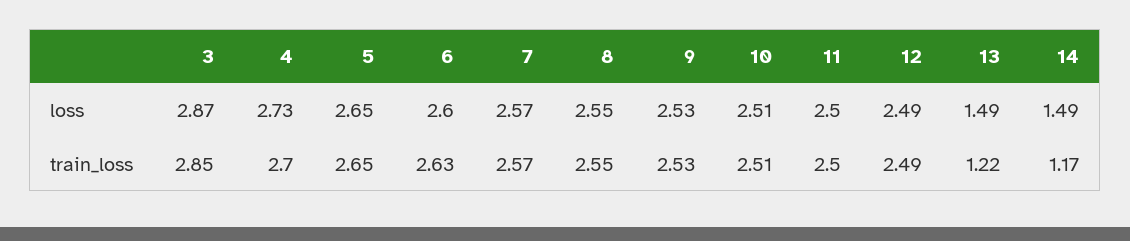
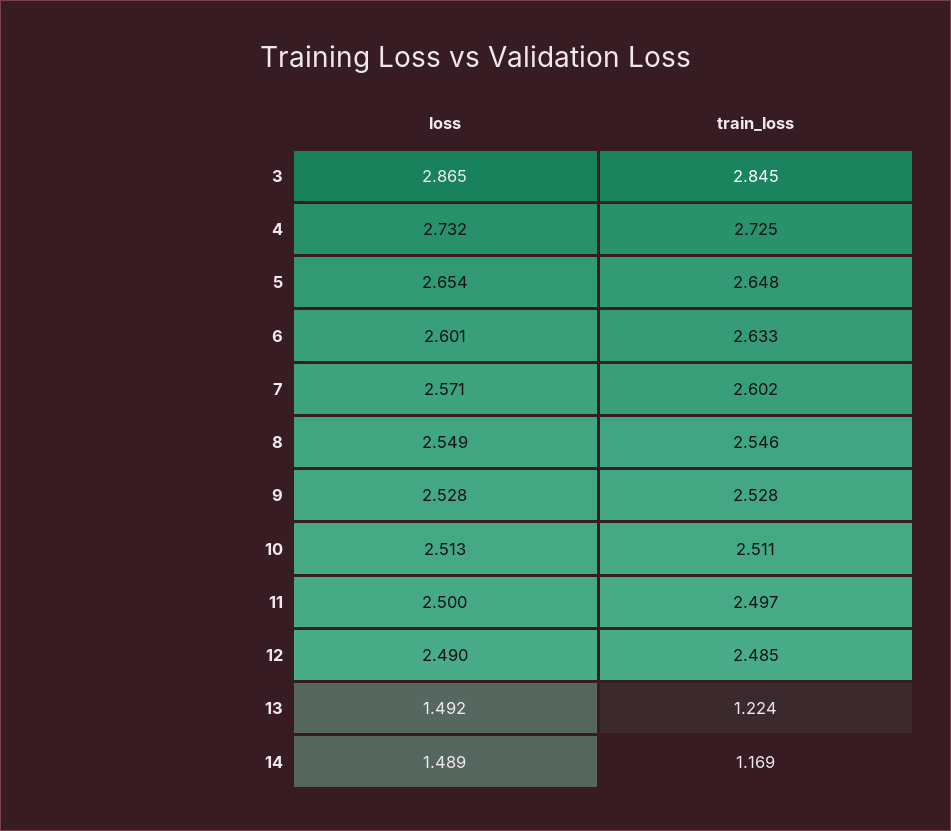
  {
    "3": {
      "loss": 2.865,
      "train_loss": 2.845
    },
    "4": {
      "loss": 2.732,
-     "train_loss": 2.7
+     "train_loss": 2.725
    },
    "5": {
      "loss": 2.654,
      "train_loss": 2.648
    },
    "6": {
      "loss": 2.601,
      "train_loss": 2.633
    },
    "7": {
      "loss": 2.571,
-     "train_loss": 2.57
+     "train_loss": 2.602
    },
    "8": {
      "loss": 2.549,
      "train_loss": 2.546
    },
    "9": {
      "loss": 2.528,
      "train_loss": 2.528
    },
    "10": {
      "loss": 2.513,
      "train_loss": 2.511
    },
    "11": {
      "loss": 2.5,
      "train_loss": 2.497
    },
    "12": {
      "loss": 2.49,
      "train_loss": 2.485
    },
    "13": {
      "loss": 1.492,
      "train_loss": 1.224
    },
    "14": {
      "loss": 1.489,
      "train_loss": 1.169
    }
  }

